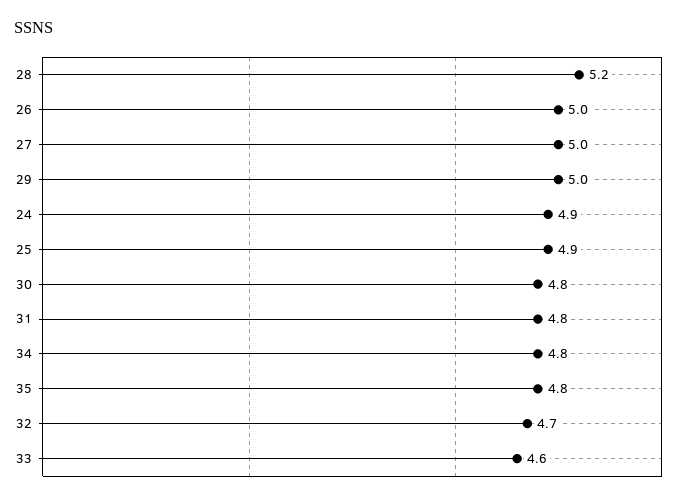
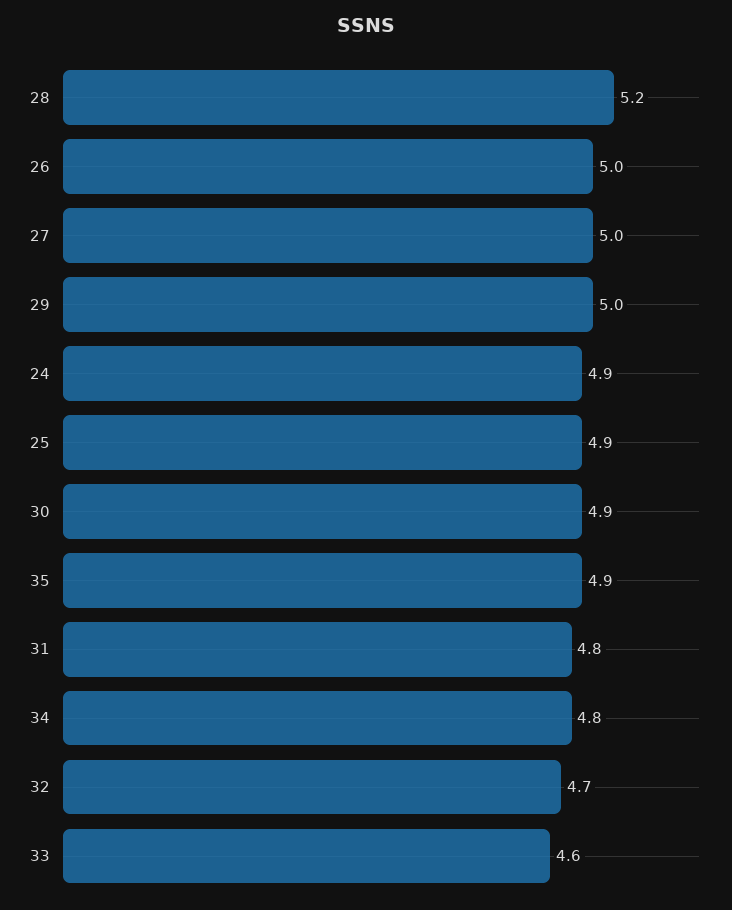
  {
    "28": 5.2,
    "26": 5,
    "27": 5,
    "29": 5,
    "24": 4.9,
    "25": 4.9,
-   "30": 4.8,
+   "30": 4.9,
    "31": 4.8,
    "34": 4.8,
-   "35": 4.8,
+   "35": 4.9,
    "32": 4.7,
    "33": 4.6
  }

